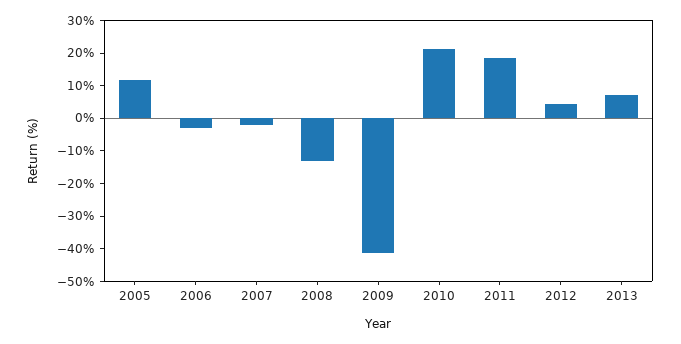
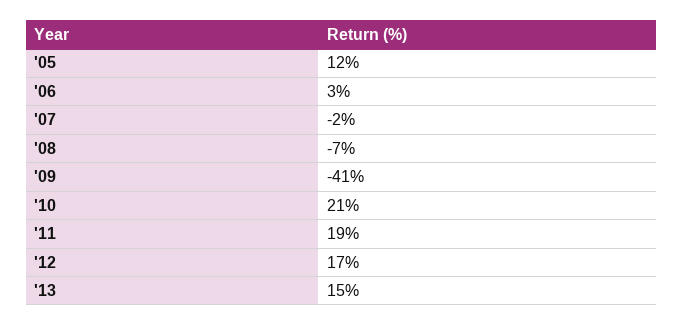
  {
    "2005": 12,
-   "2006": -2.5,
+   "2006": 3,
    "2007": -2,
-   "2008": -12.5,
+   "2008": -7,
    "2009": -41,
    "2010": 21,
    "2011": 19,
-   "2012": 5,
+   "2012": 17,
-   "2013": 7.5
+   "2013": 15
  }

